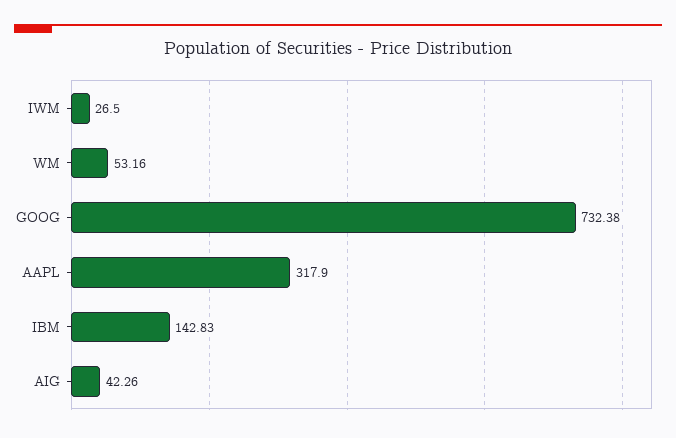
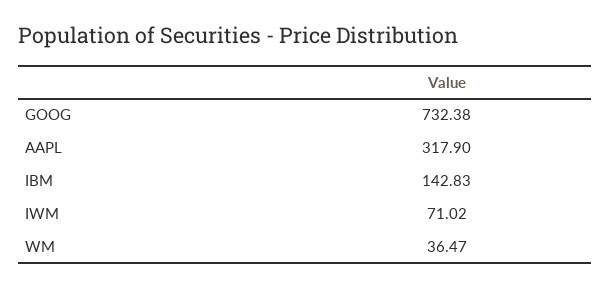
  {
-   "IWM": 26.5,
+   "IWM": 71.02,
-   "WM": 53.16,
+   "WM": 36.47,
    "GOOG": 732.38,
    "AAPL": 317.9,
-   "IBM": 142.83,
+   "IBM": 142.83
-   "AIG": 42.26
  }

